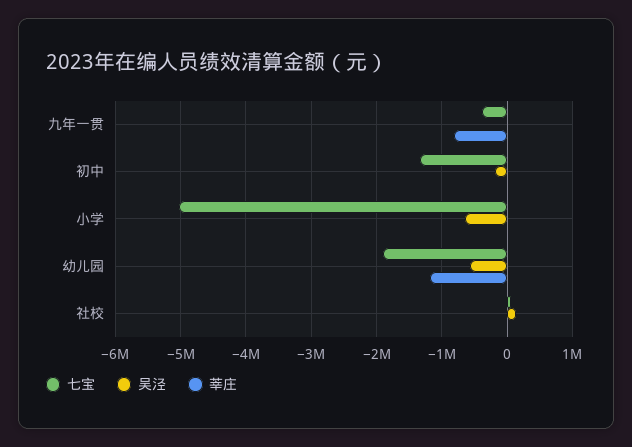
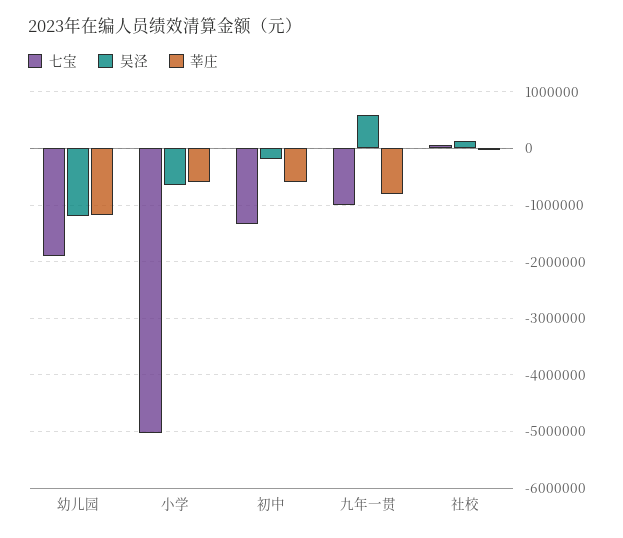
  {
    "七宝": {
-     "九年一贯": -400000,
+     "九年一贯": -1000000,
      "初中": -1300000,
      "小学": -5000000,
      "幼儿园": -1900000,
      "社校": 100000
    },
    "吴泾": {
-     "九年一贯": 0,
+     "九年一贯": 600000,
      "初中": -200000,
      "小学": -700000,
-     "幼儿园": -600000,
+     "幼儿园": -1200000,
      "社校": 100000
    },
    "莘庄": {
      "九年一贯": -800000,
-     "初中": 0,
+     "初中": -600000,
-     "小学": 0,
+     "小学": -600000,
      "幼儿园": -1200000,
      "社校": 0
    }
  }

